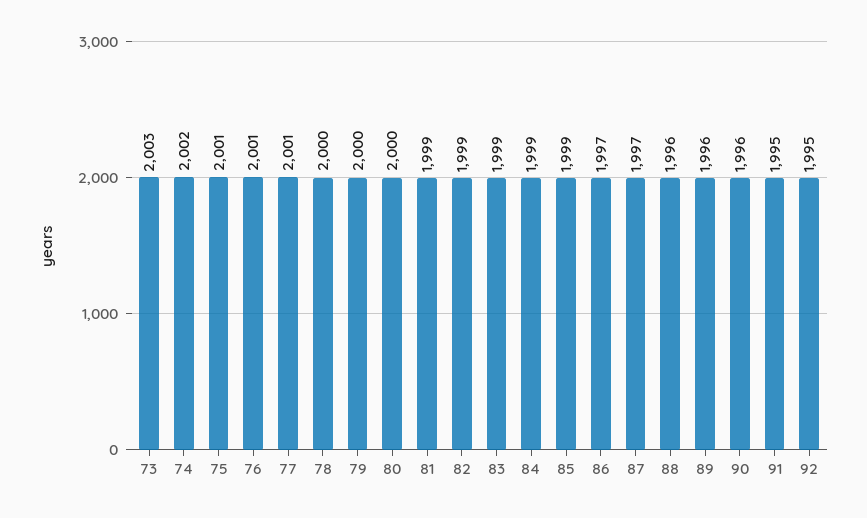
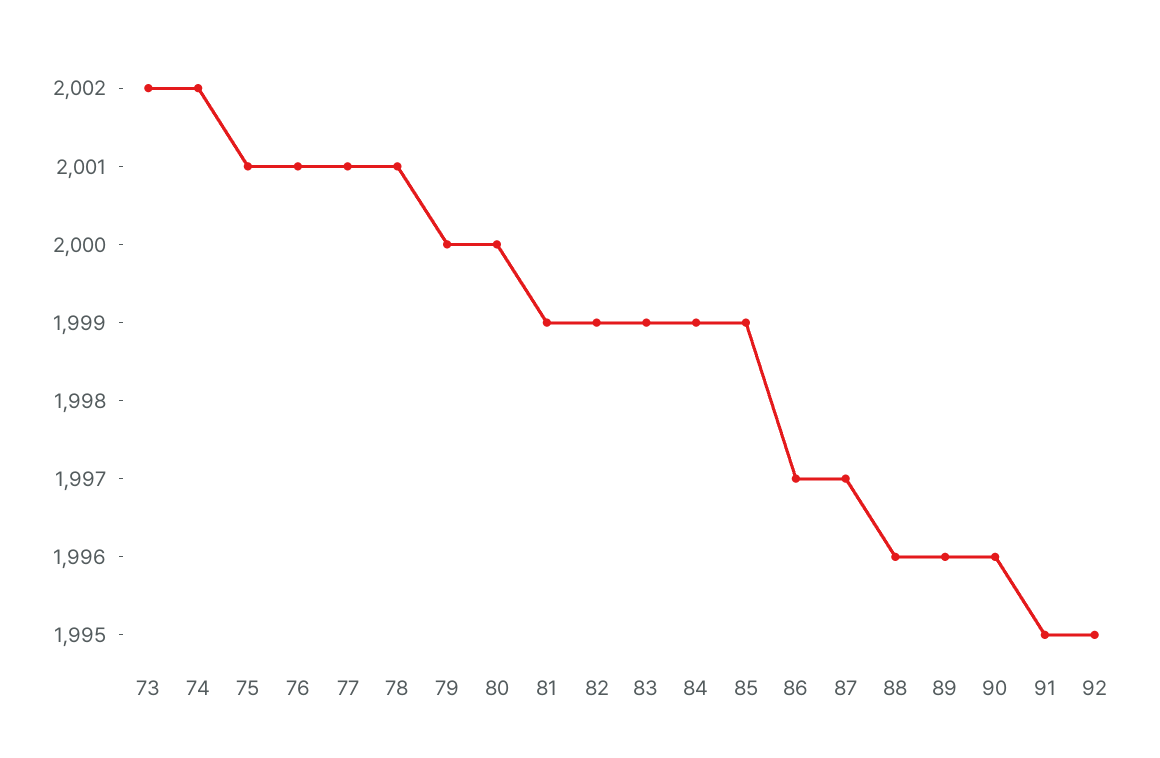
  {
-   "73": 2003,
+   "73": 2002,
    "74": 2002,
    "75": 2001,
    "76": 2001,
    "77": 2001,
-   "78": 2000,
+   "78": 2001,
    "79": 2000,
    "80": 2000,
    "81": 1999,
    "82": 1999,
    "83": 1999,
    "84": 1999,
    "85": 1999,
    "86": 1997,
    "87": 1997,
    "88": 1996,
    "89": 1996,
    "90": 1996,
    "91": 1995,
    "92": 1995
  }

